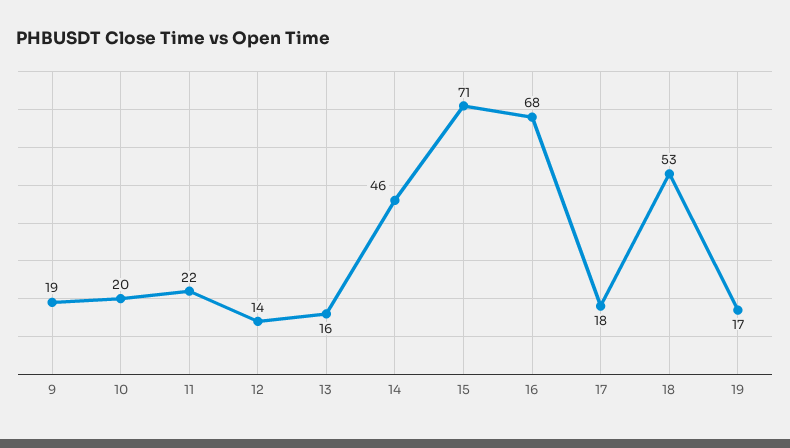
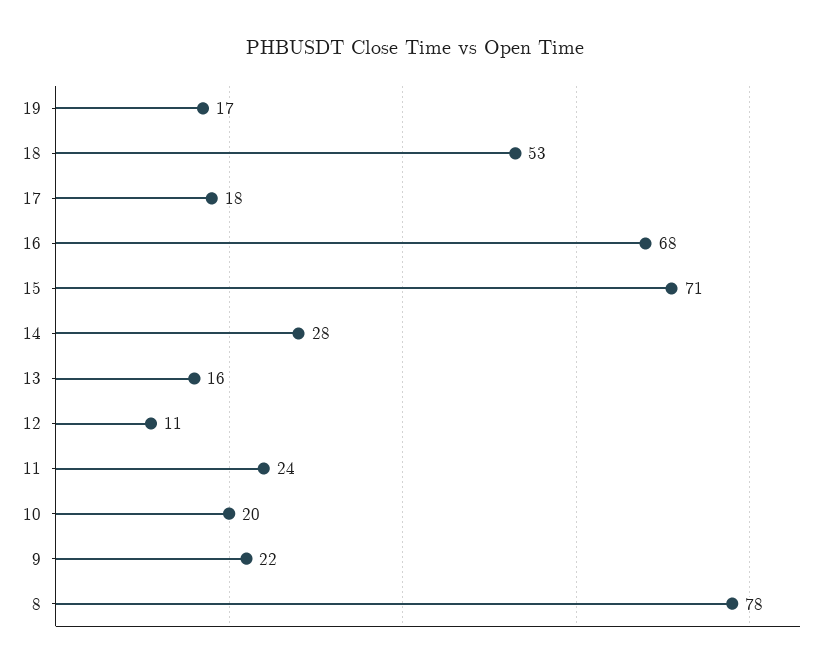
  {
-   "9": 19,
+   "9": 22,
    "10": 20,
-   "11": 22,
+   "11": 24,
-   "12": 14,
+   "12": 11,
    "13": 16,
-   "14": 46,
+   "14": 28,
    "15": 71,
    "16": 68,
    "17": 18,
    "18": 53,
-   "19": 17
+   "19": 17,
+   "8": 78
  }

